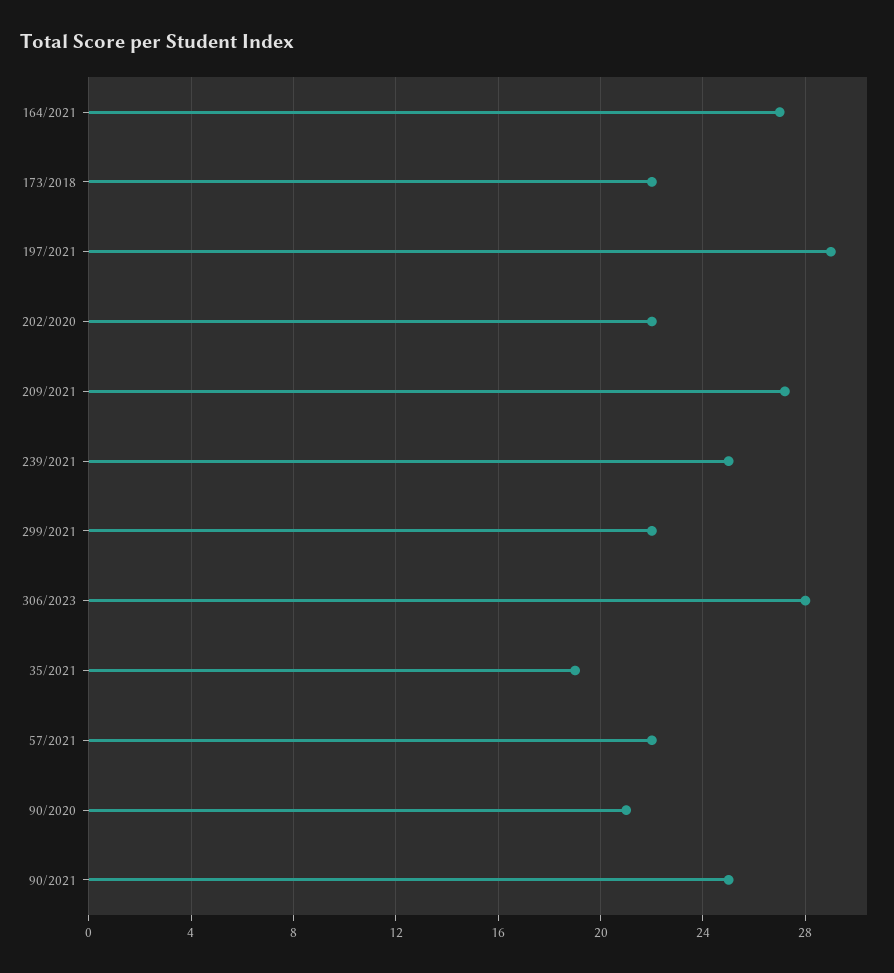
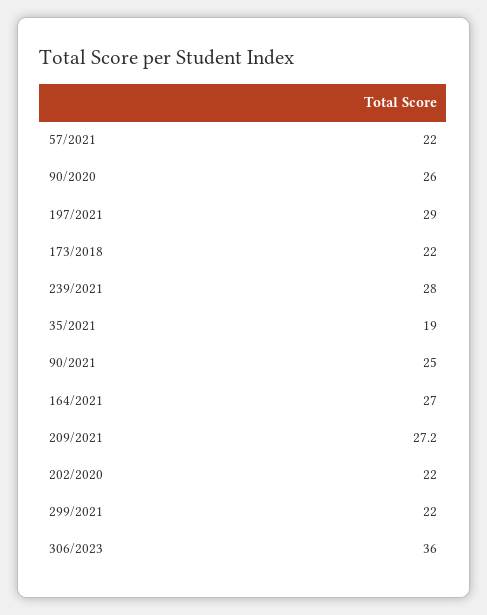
  {
    "164/2021": 27,
    "173/2018": 22,
    "197/2021": 29,
    "202/2020": 22,
    "209/2021": 27.2,
-   "239/2021": 25,
+   "239/2021": 28,
    "299/2021": 22,
-   "306/2023": 28,
+   "306/2023": 36,
    "35/2021": 19,
    "57/2021": 22,
-   "90/2020": 21,
+   "90/2020": 26,
    "90/2021": 25
  }

